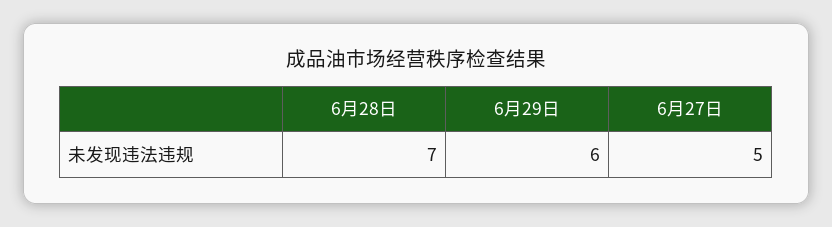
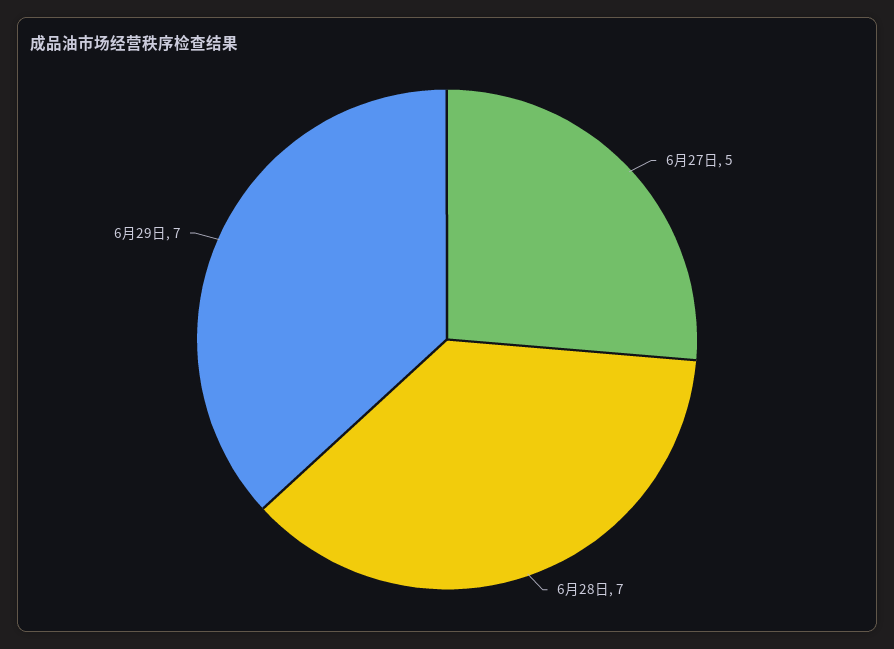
  {
    "6月28日": 7,
-   "6月29日": 6,
+   "6月29日": 7,
    "6月27日": 5
  }

